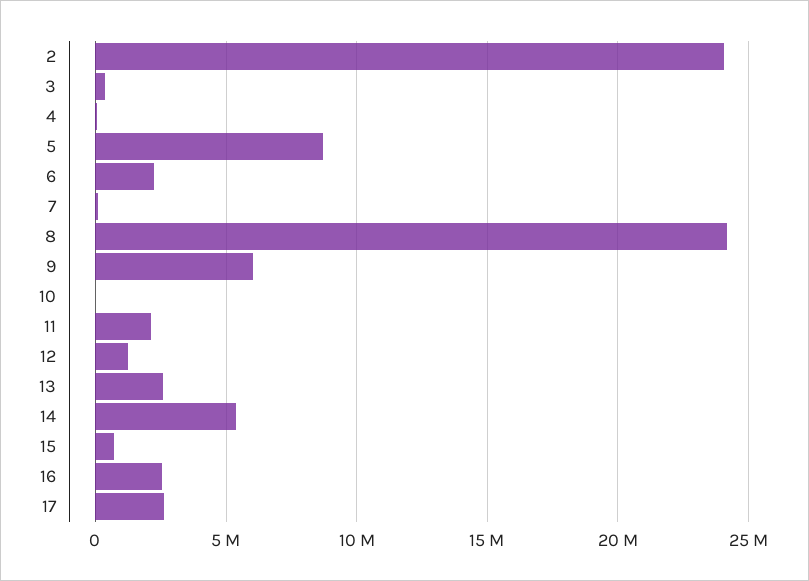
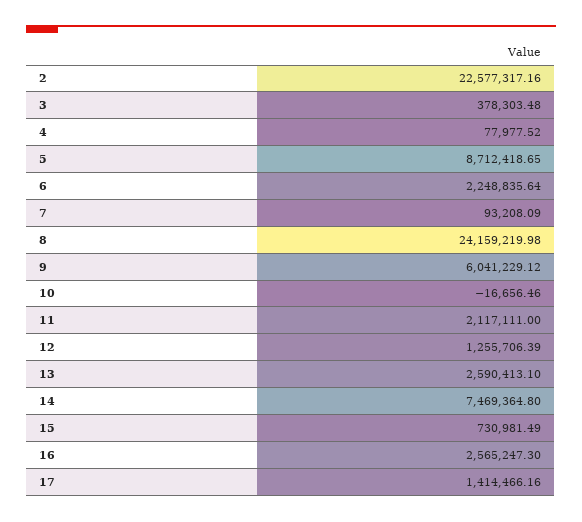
  {
-   "2": 24000000,
+   "2": 22577317.16,
    "3": 378303.48,
    "4": 77977.52,
    "5": 8712418.65,
    "6": 2248835.64,
    "7": 93208.09,
    "8": 24159219.98,
    "9": 6041229.12,
    "10": -16656.46,
    "11": 2117111,
    "12": 1255706.39,
    "13": 2590413.1,
-   "14": 5500000,
+   "14": 7469364.8,
    "15": 730981.49,
    "16": 2565247.3,
-   "17": 2500000
+   "17": 1414466.16
  }

